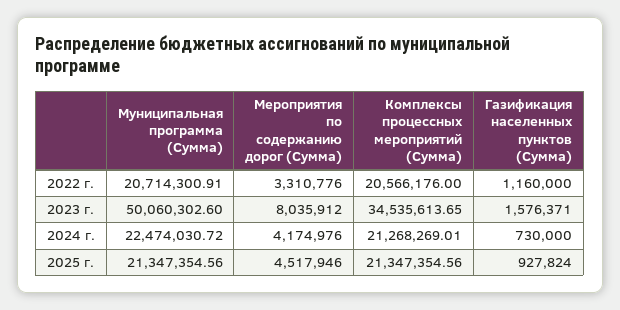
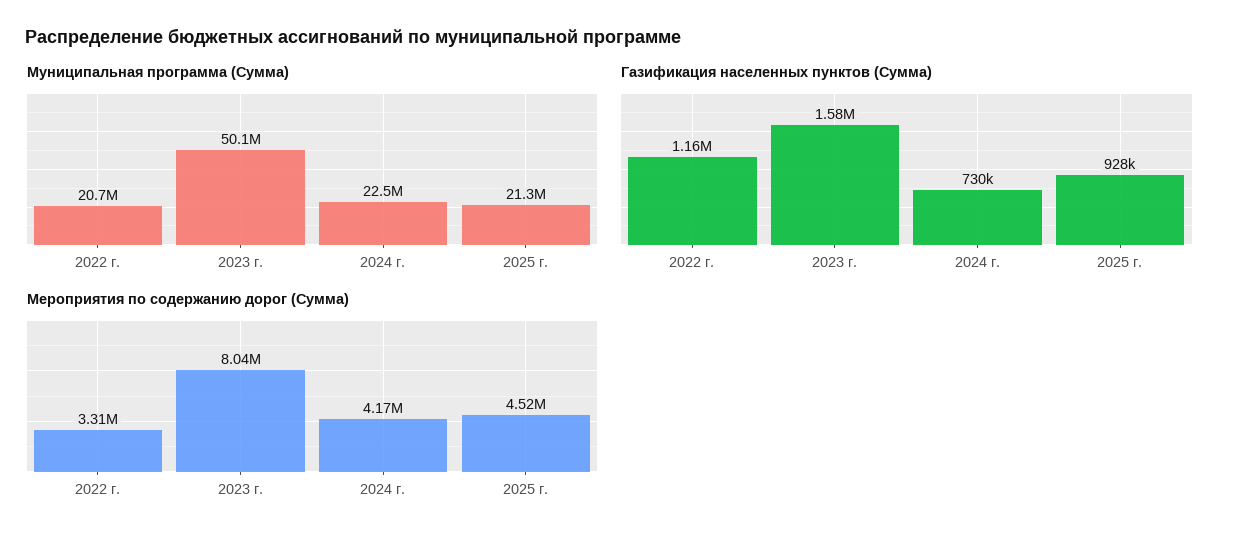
  {
    "Муниципальная программа (Сумма)": {
      "2022 г.": 20714300.91,
      "2023 г.": 50060302.6,
      "2024 г.": 22474030.72,
      "2025 г.": 21347354.56
    },
    "Мероприятия по содержанию дорог (Сумма)": {
      "2022 г.": 3310776,
      "2023 г.": 8035912,
      "2024 г.": 4174976,
      "2025 г.": 4517946
    },
-   "Комплексы процессных мероприятий (Сумма)": {
-     "2022 г.": 20566176,
-     "2023 г.": 34535613.65,
-     "2024 г.": 21268269.01,
-     "2025 г.": 21347354.56
-   },
    "Газификация населенных пунктов (Сумма)": {
      "2022 г.": 1160000,
      "2023 г.": 1576371,
      "2024 г.": 730000,
      "2025 г.": 927824
    }
  }

